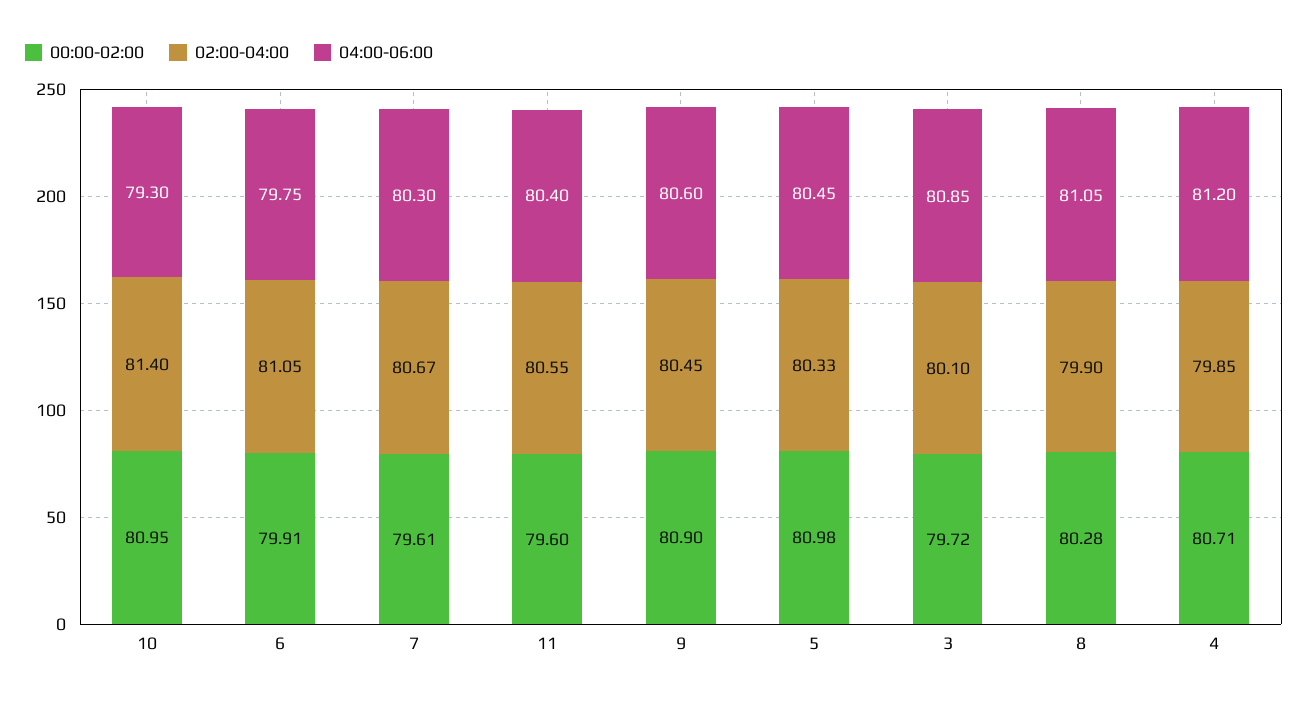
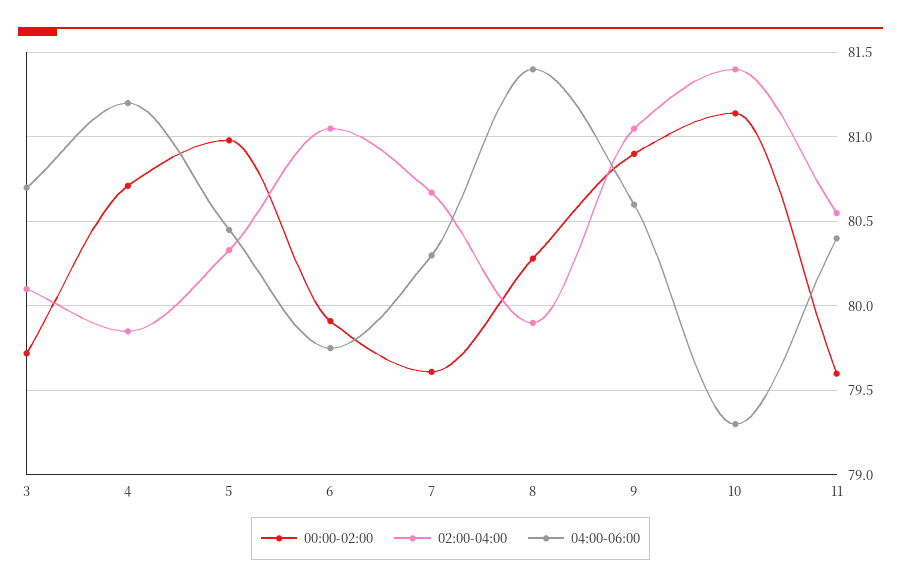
  {
    "00:00-02:00": {
-     "10": 80.95,
+     "10": 81.15,
      "6": 79.91,
      "7": 79.61,
      "11": 79.6,
      "9": 80.9,
      "5": 80.98,
      "3": 79.72,
      "8": 80.28,
      "4": 80.71
    },
    "02:00-04:00": {
      "10": 81.4,
      "6": 81.05,
      "7": 80.67,
      "11": 80.55,
-     "9": 80.45,
+     "9": 81.05,
      "5": 80.33,
      "3": 80.1,
      "8": 79.9,
      "4": 79.85
    },
    "04:00-06:00": {
      "10": 79.3,
      "6": 79.75,
      "7": 80.3,
      "11": 80.4,
      "9": 80.6,
      "5": 80.45,
-     "3": 80.85,
+     "3": 80.7,
-     "8": 81.05,
+     "8": 81.4,
      "4": 81.2
    }
  }

